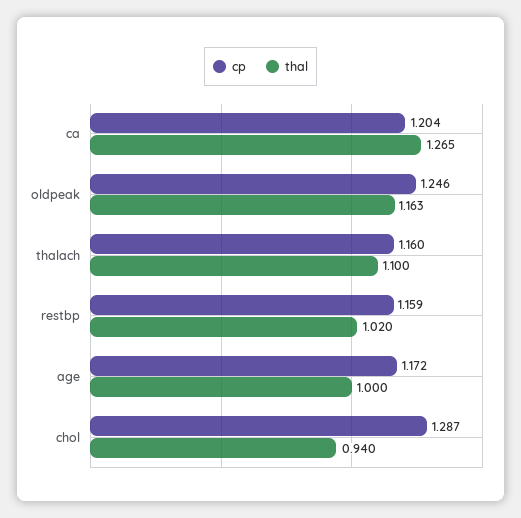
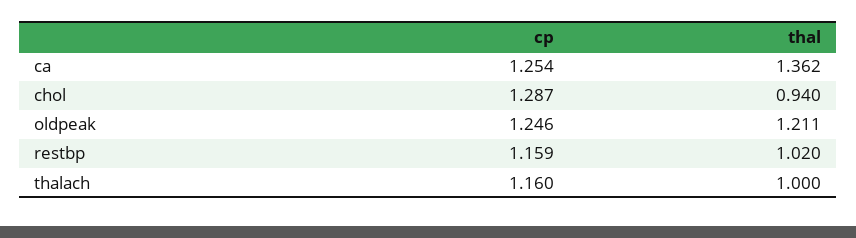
  {
    "cp": {
-     "ca": 1.204,
+     "ca": 1.254,
      "oldpeak": 1.246,
      "thalach": 1.16,
      "restbp": 1.159,
-     "age": 1.172,
      "chol": 1.287
    },
    "thal": {
-     "ca": 1.265,
+     "ca": 1.362,
-     "oldpeak": 1.163,
+     "oldpeak": 1.211,
-     "thalach": 1.1,
+     "thalach": 1,
      "restbp": 1.02,
-     "age": 1,
      "chol": 0.94
    }
  }

